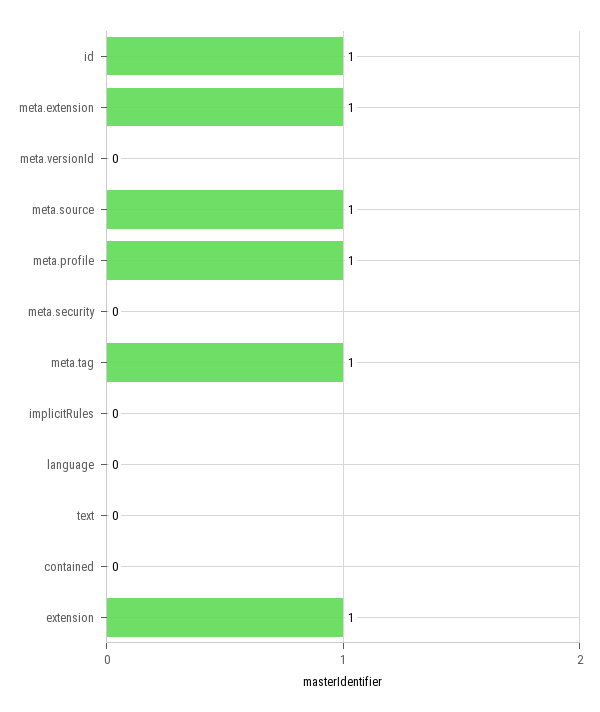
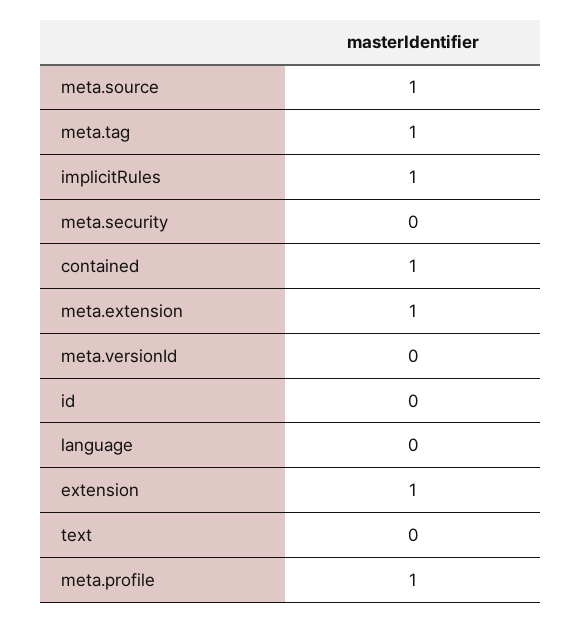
  {
-   "id": 1,
+   "id": 0,
    "meta.extension": 1,
    "meta.versionId": 0,
    "meta.source": 1,
    "meta.profile": 1,
    "meta.security": 0,
    "meta.tag": 1,
-   "implicitRules": 0,
+   "implicitRules": 1,
    "language": 0,
    "text": 0,
-   "contained": 0,
+   "contained": 1,
    "extension": 1
  }

